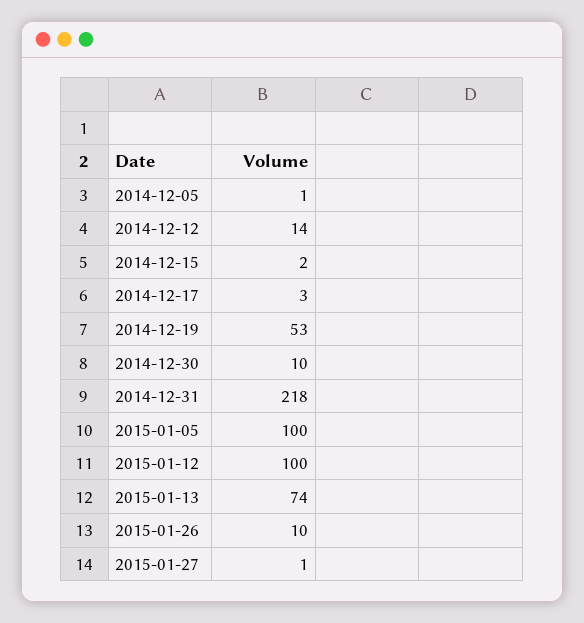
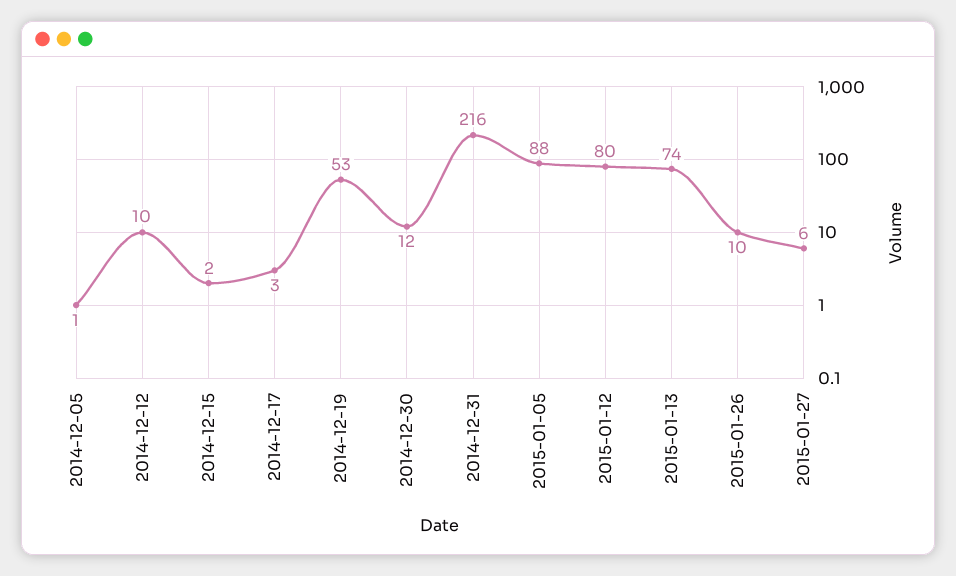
  {
    "2014-12-05": 1,
-   "2014-12-12": 14,
+   "2014-12-12": 10,
    "2014-12-15": 2,
    "2014-12-17": 3,
    "2014-12-19": 53,
-   "2014-12-30": 10,
+   "2014-12-30": 12,
-   "2014-12-31": 218,
+   "2014-12-31": 216,
-   "2015-01-05": 100,
+   "2015-01-05": 88,
-   "2015-01-12": 100,
+   "2015-01-12": 80,
    "2015-01-13": 74,
    "2015-01-26": 10,
-   "2015-01-27": 1
+   "2015-01-27": 6
  }

